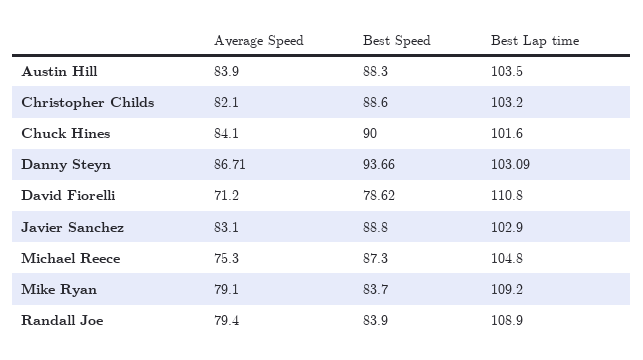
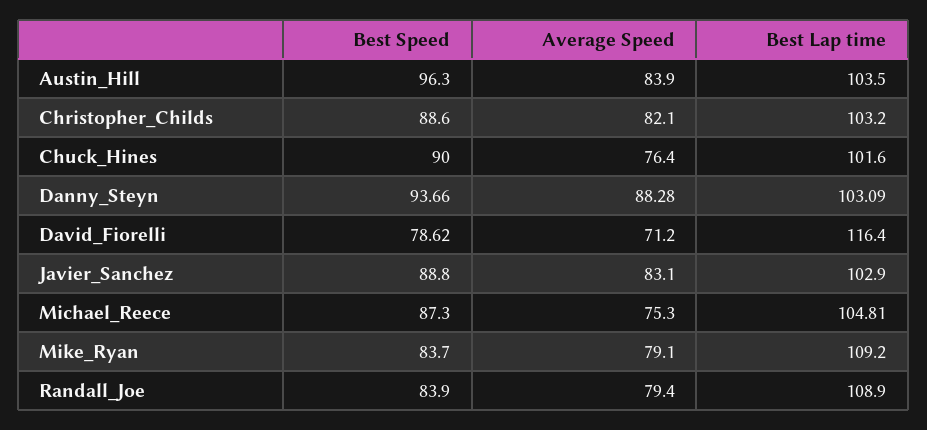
  {
    "Average Speed": {
      "Austin Hill": 83.9,
      "Christopher Childs": 82.1,
-     "Chuck Hines": 84.1,
+     "Chuck Hines": 76.4,
-     "Danny Steyn": 86.71,
+     "Danny Steyn": 88.28,
      "David Fiorelli": 71.2,
      "Javier Sanchez": 83.1,
      "Michael Reece": 75.3,
      "Mike Ryan": 79.1,
      "Randall Joe": 79.4
    },
    "Best Speed": {
-     "Austin Hill": 88.3,
+     "Austin Hill": 96.3,
      "Christopher Childs": 88.6,
      "Chuck Hines": 90,
      "Danny Steyn": 93.66,
      "David Fiorelli": 78.62,
      "Javier Sanchez": 88.8,
      "Michael Reece": 87.3,
      "Mike Ryan": 83.7,
      "Randall Joe": 83.9
    },
    "Best Lap time": {
      "Austin Hill": 103.5,
      "Christopher Childs": 103.2,
      "Chuck Hines": 101.6,
      "Danny Steyn": 103.09,
-     "David Fiorelli": 110.8,
+     "David Fiorelli": 116.4,
      "Javier Sanchez": 102.9,
-     "Michael Reece": 104.8,
+     "Michael Reece": 104.81,
      "Mike Ryan": 109.2,
      "Randall Joe": 108.9
    }
  }

